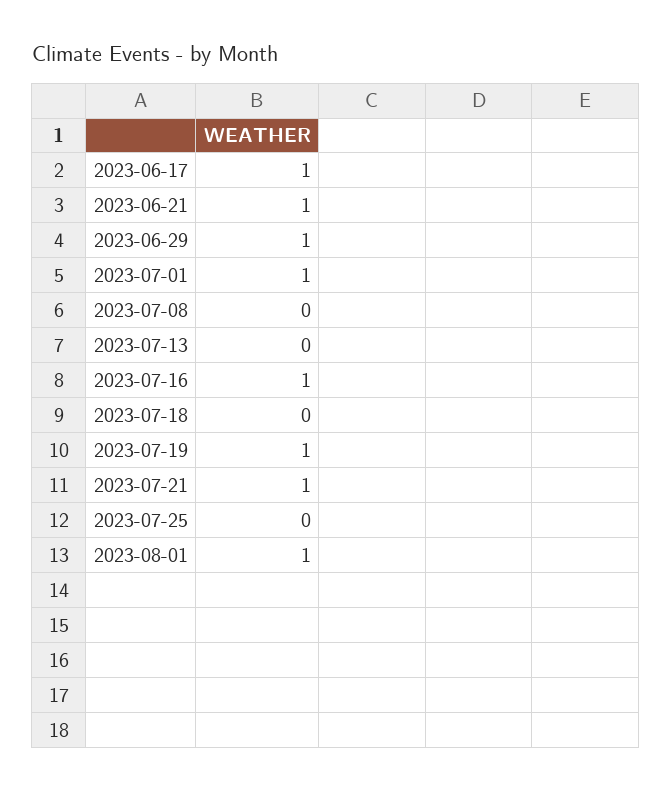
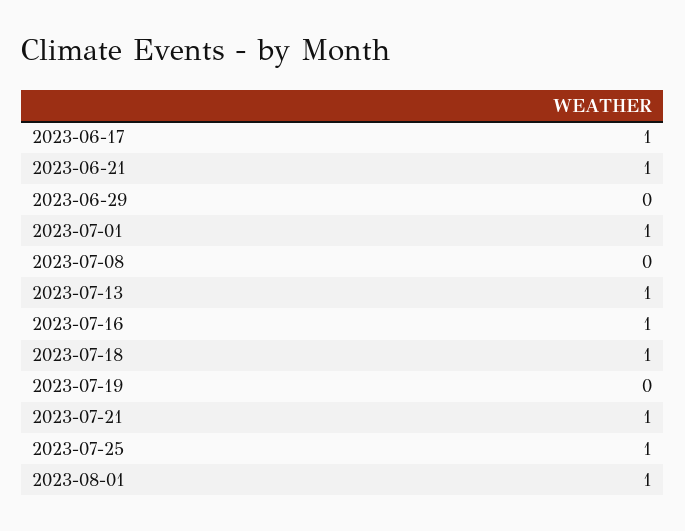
  {
    "2023-06-17": 1,
    "2023-06-21": 1,
-   "2023-06-29": 1,
+   "2023-06-29": 0,
    "2023-07-01": 1,
    "2023-07-08": 0,
-   "2023-07-13": 0,
+   "2023-07-13": 1,
    "2023-07-16": 1,
-   "2023-07-18": 0,
+   "2023-07-18": 1,
-   "2023-07-19": 1,
+   "2023-07-19": 0,
    "2023-07-21": 1,
-   "2023-07-25": 0,
+   "2023-07-25": 1,
    "2023-08-01": 1
  }

